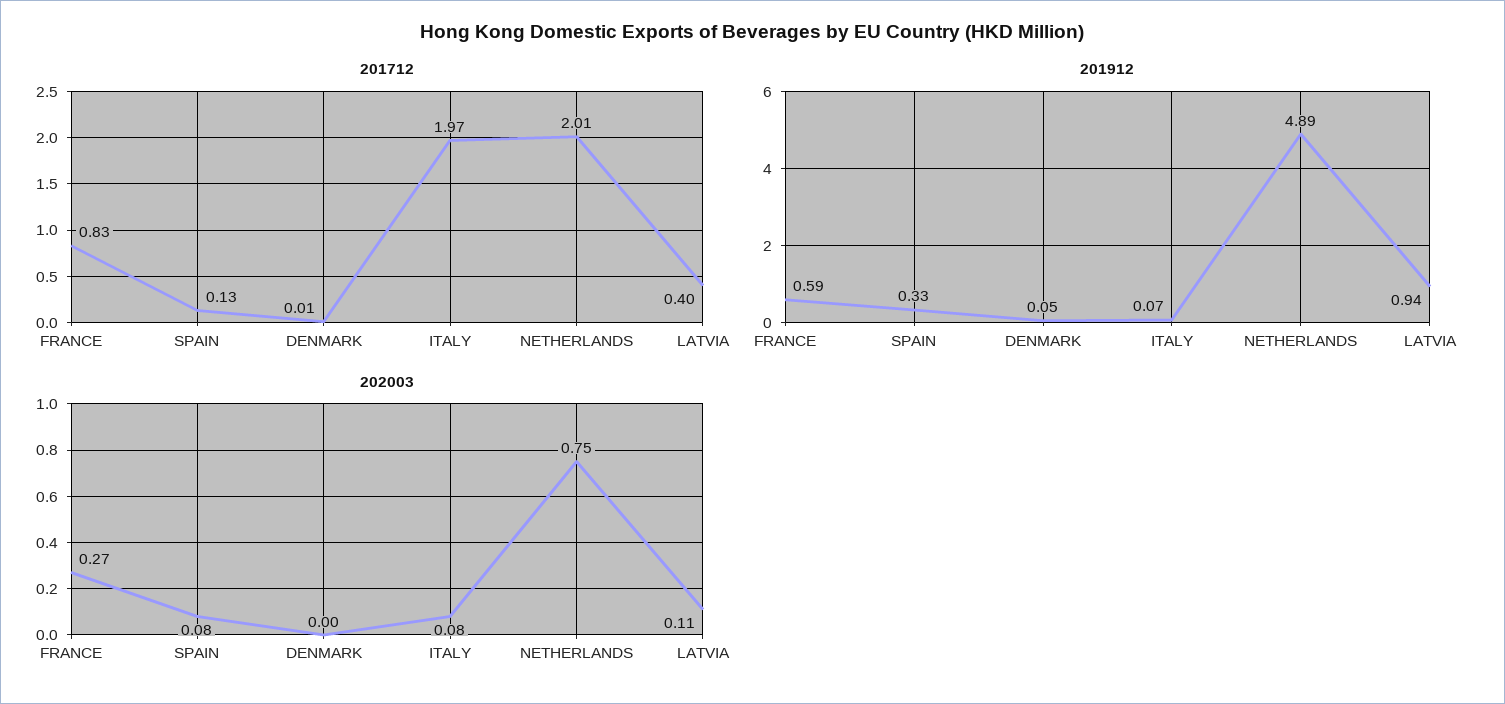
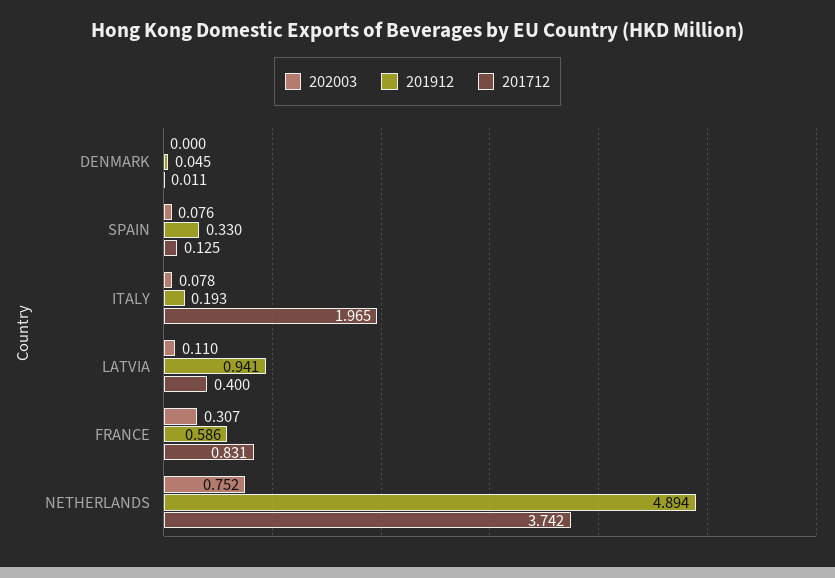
  {
    "201712": {
      "FRANCE": 0.831,
      "SPAIN": 0.125,
      "DENMARK": 0.011,
      "ITALY": 1.965,
-     "NETHERLANDS": 2.01,
+     "NETHERLANDS": 3.742,
      "LATVIA": 0.4
    },
    "201912": {
      "FRANCE": 0.586,
      "SPAIN": 0.33,
      "DENMARK": 0.045,
-     "ITALY": 0.07,
+     "ITALY": 0.193,
      "NETHERLANDS": 4.894,
      "LATVIA": 0.941
    },
    "202003": {
-     "FRANCE": 0.27,
+     "FRANCE": 0.307,
      "SPAIN": 0.076,
      "DENMARK": 0,
      "ITALY": 0.078,
      "NETHERLANDS": 0.752,
      "LATVIA": 0.11
    }
  }

